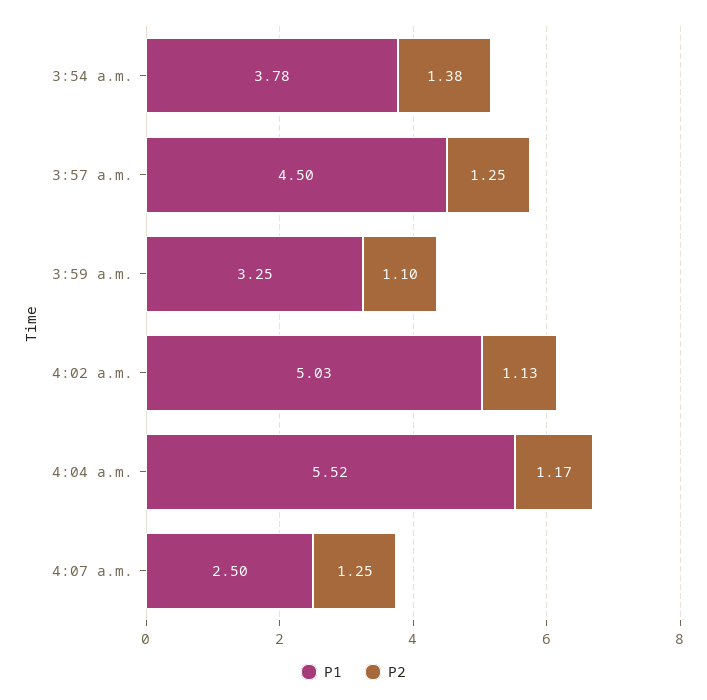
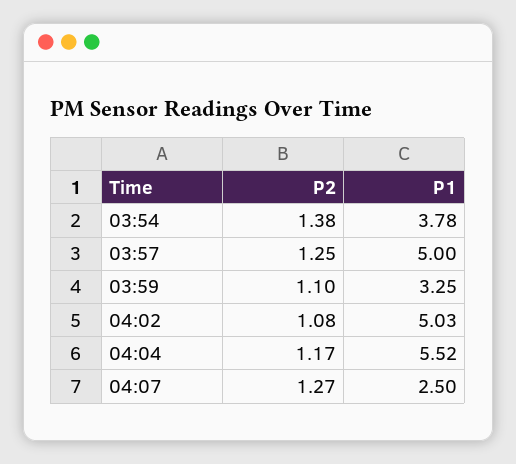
  {
    "P1": {
      "3:54 a.m.": 3.78,
-     "3:57 a.m.": 4.5,
+     "3:57 a.m.": 5,
      "3:59 a.m.": 3.25,
      "4:02 a.m.": 5.03,
      "4:04 a.m.": 5.52,
      "4:07 a.m.": 2.5
    },
    "P2": {
      "3:54 a.m.": 1.38,
      "3:57 a.m.": 1.25,
      "3:59 a.m.": 1.1,
-     "4:02 a.m.": 1.13,
+     "4:02 a.m.": 1.08,
      "4:04 a.m.": 1.17,
-     "4:07 a.m.": 1.25
+     "4:07 a.m.": 1.27
    }
  }

